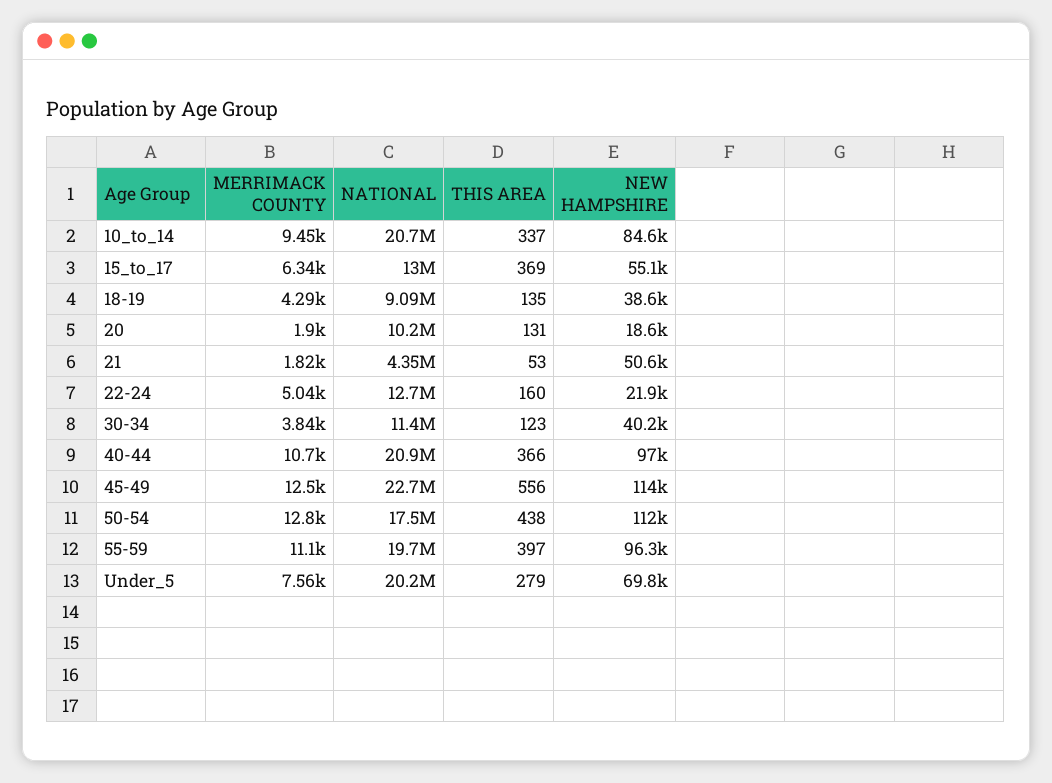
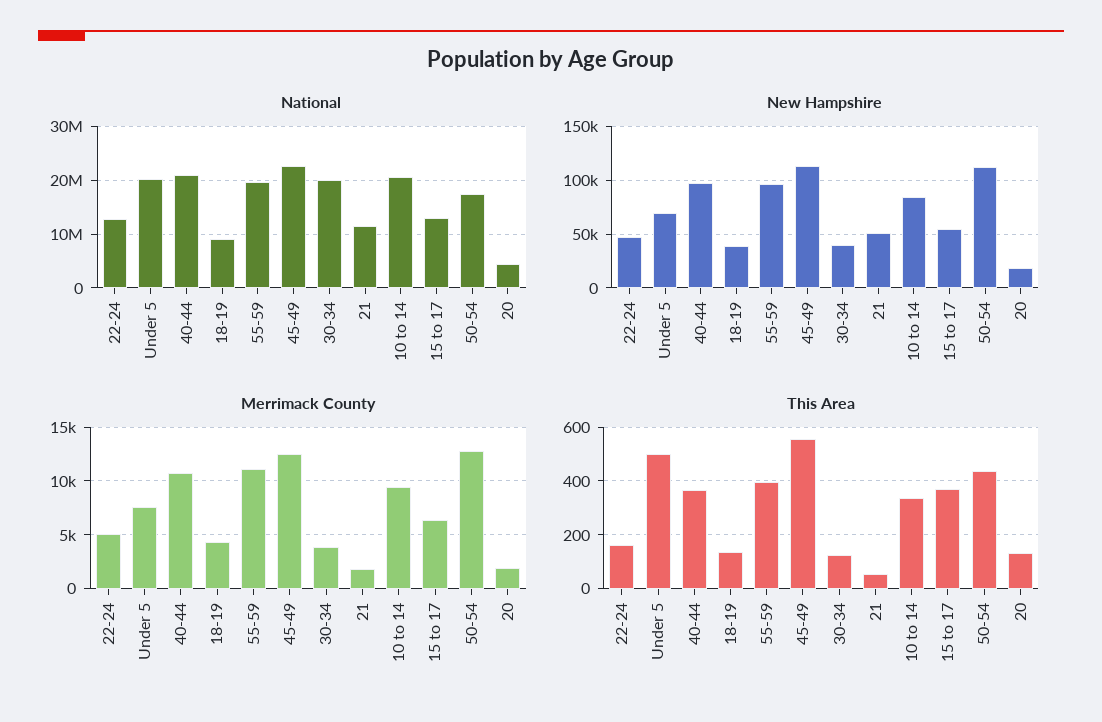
  {
    "MERRIMACK COUNTY": {
      "10_to_14": 9450,
      "15_to_17": 6340,
      "18-19": 4290,
      "20": 1900,
      "21": 1820,
      "22-24": 5040,
      "30-34": 3840,
      "40-44": 10700,
      "45-49": 12500,
      "50-54": 12800,
      "55-59": 11100,
      "Under_5": 7560
    },
    "NATIONAL": {
      "10_to_14": 20700000,
      "15_to_17": 13000000,
      "18-19": 9090000,
-     "20": 10200000,
+     "20": 4000000,
-     "21": 4350000,
+     "21": 12000000,
      "22-24": 12700000,
-     "30-34": 11400000,
+     "30-34": 20000000,
      "40-44": 20900000,
      "45-49": 22700000,
      "50-54": 17500000,
      "55-59": 19700000,
      "Under_5": 20200000
    },
    "THIS AREA": {
      "10_to_14": 337,
      "15_to_17": 369,
      "18-19": 135,
      "20": 131,
      "21": 53,
      "22-24": 160,
      "30-34": 123,
      "40-44": 366,
      "45-49": 556,
      "50-54": 438,
      "55-59": 397,
-     "Under_5": 279
+     "Under_5": 500
    },
    "NEW HAMPSHIRE": {
      "10_to_14": 84600,
      "15_to_17": 55100,
      "18-19": 38600,
      "20": 18600,
      "21": 50600,
-     "22-24": 21900,
+     "22-24": 50000,
      "30-34": 40200,
      "40-44": 97000,
      "45-49": 114000,
      "50-54": 112000,
      "55-59": 96300,
      "Under_5": 69800
    }
  }

